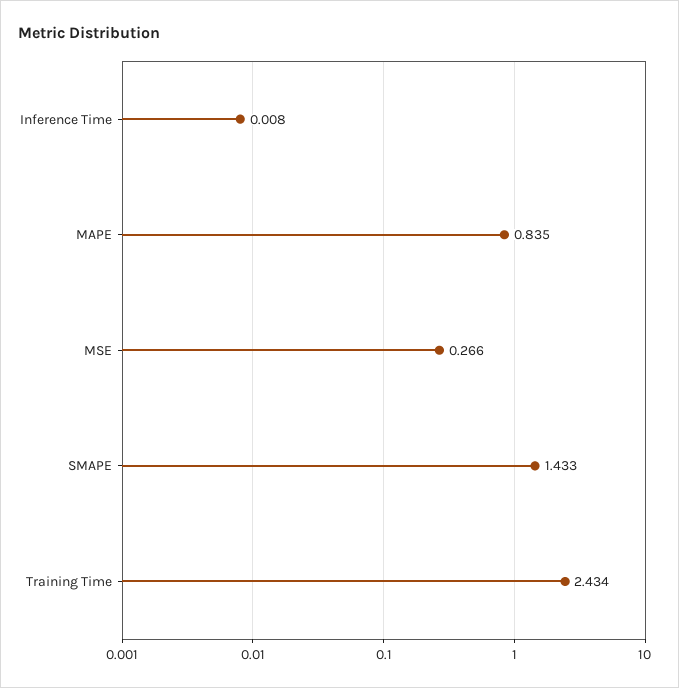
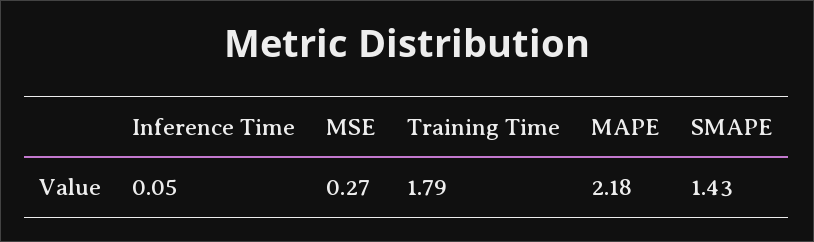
  {
-   "Inference Time": 0.008,
+   "Inference Time": 0.05,
-   "MAPE": 0.835,
+   "MAPE": 2.18,
    "MSE": 0.266,
    "SMAPE": 1.433,
-   "Training Time": 2.434
+   "Training Time": 1.79
  }

